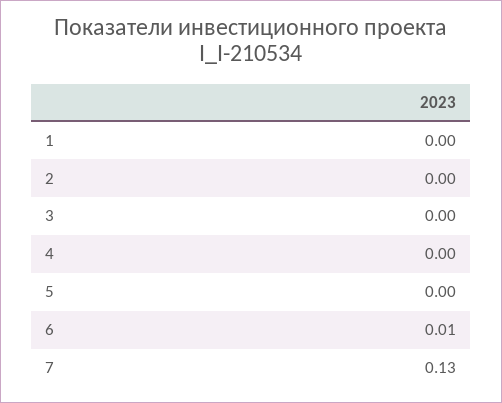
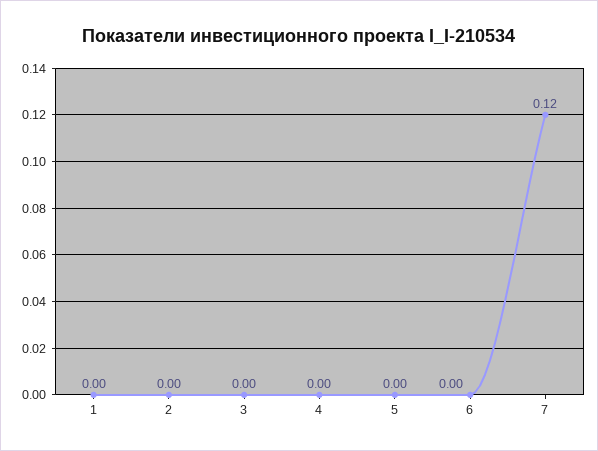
  {
    "1": 0,
    "2": 0,
    "3": 0,
    "4": 0,
    "5": 0,
-   "6": 0.01,
+   "6": 0,
-   "7": 0.13
+   "7": 0.12
  }

